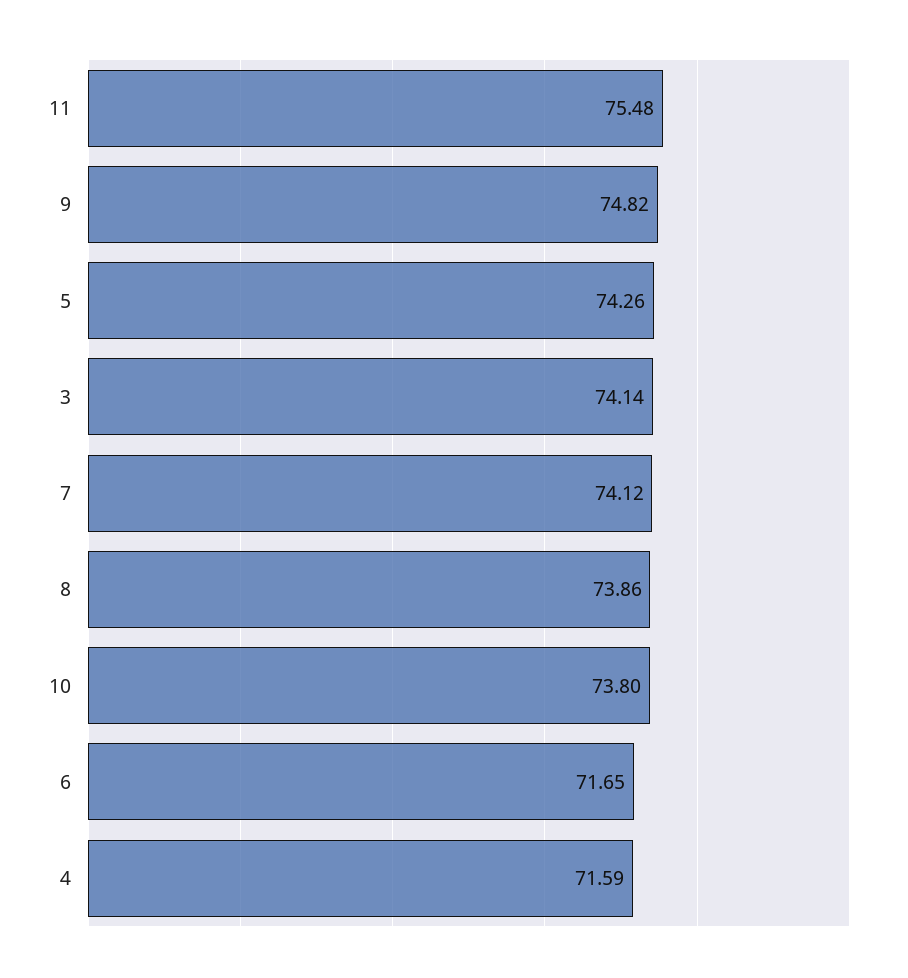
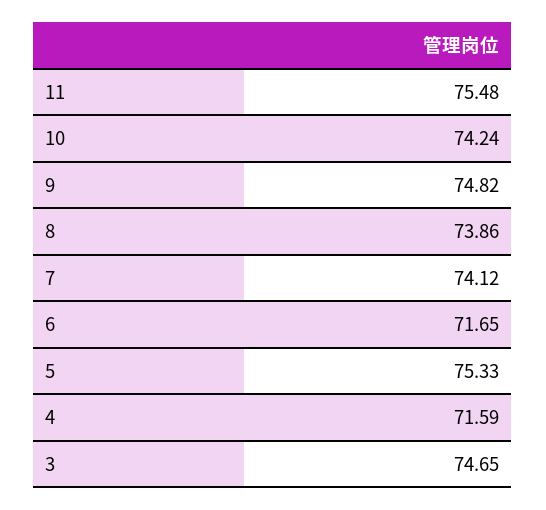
  {
    "11": 75.48,
    "9": 74.82,
-   "5": 74.26,
+   "5": 75.33,
-   "3": 74.14,
+   "3": 74.65,
    "7": 74.12,
    "8": 73.86,
-   "10": 73.8,
+   "10": 74.24,
    "6": 71.65,
    "4": 71.59
  }

